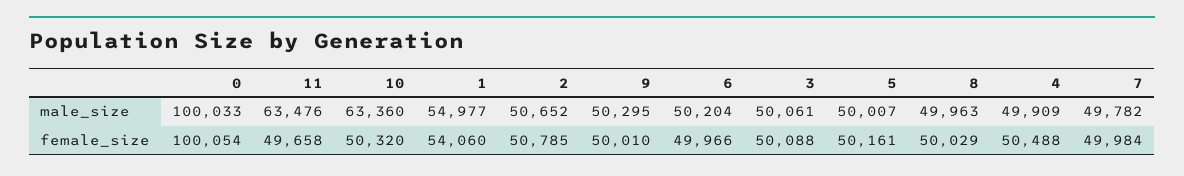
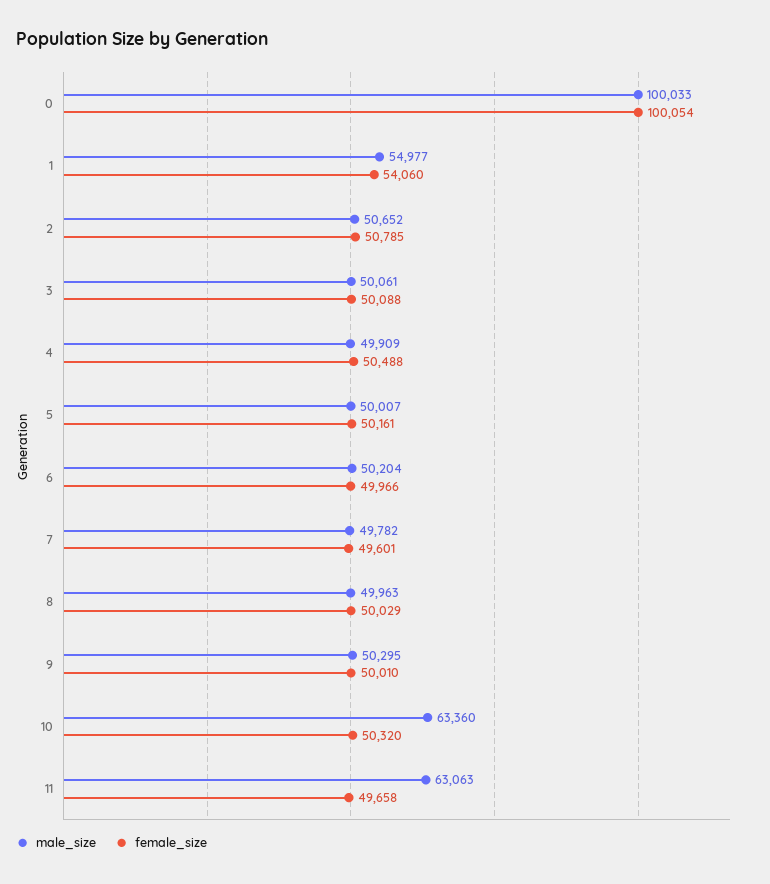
  {
    "male_size": {
      "0": 100033,
-     "11": 63476,
+     "11": 63063,
      "10": 63360,
      "1": 54977,
      "2": 50652,
      "9": 50295,
      "6": 50204,
      "3": 50061,
      "5": 50007,
      "8": 49963,
      "4": 49909,
      "7": 49782
    },
    "female_size": {
      "0": 100054,
      "11": 49658,
      "10": 50320,
      "1": 54060,
      "2": 50785,
      "9": 50010,
      "6": 49966,
      "3": 50088,
      "5": 50161,
      "8": 50029,
      "4": 50488,
-     "7": 49984
+     "7": 49601
    }
  }

